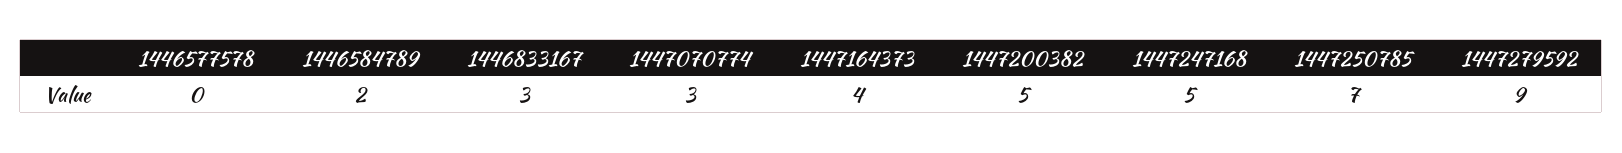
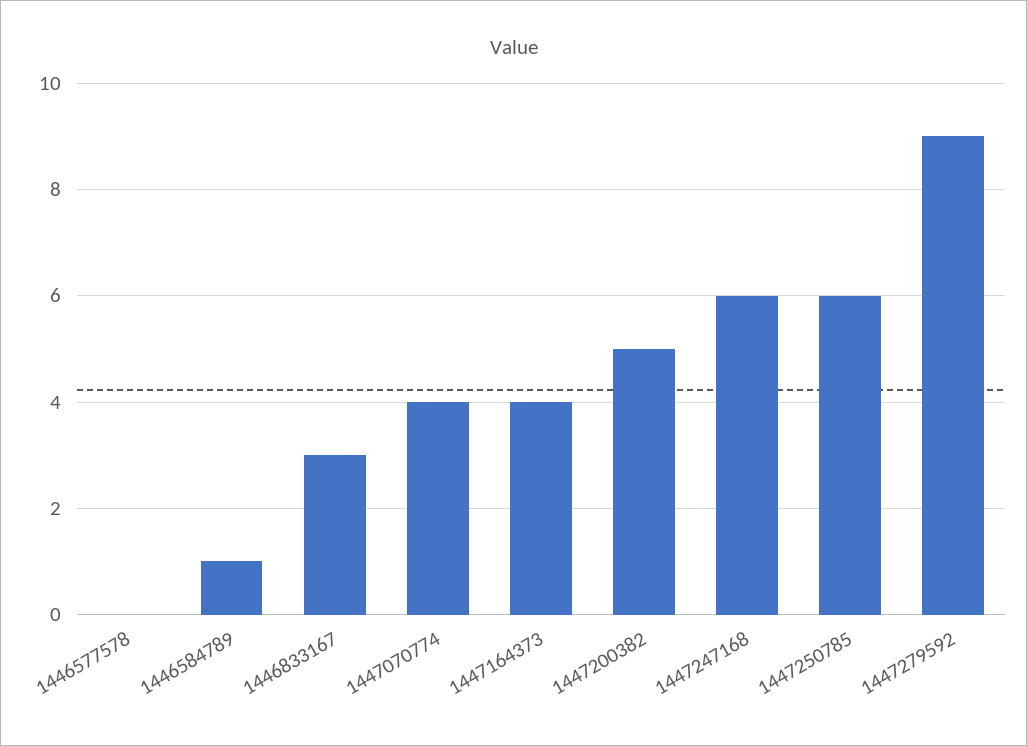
  {
    "1446577578": 0,
-   "1446584789": 2,
+   "1446584789": 1,
    "1446833167": 3,
-   "1447070774": 3,
+   "1447070774": 4,
    "1447164373": 4,
    "1447200382": 5,
-   "1447247168": 5,
+   "1447247168": 6,
-   "1447250785": 7,
+   "1447250785": 6,
    "1447279592": 9
  }

